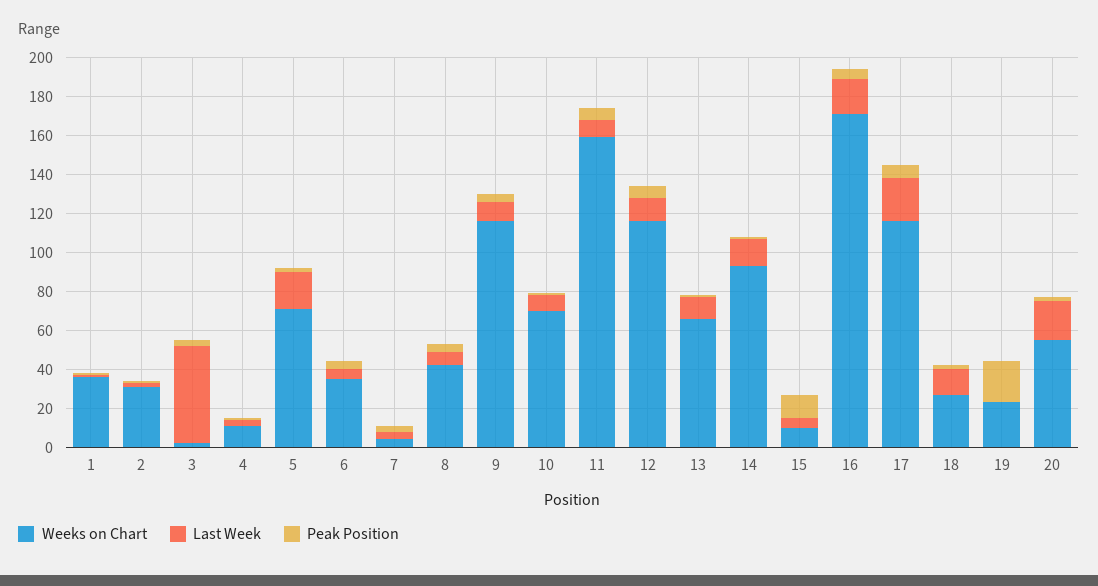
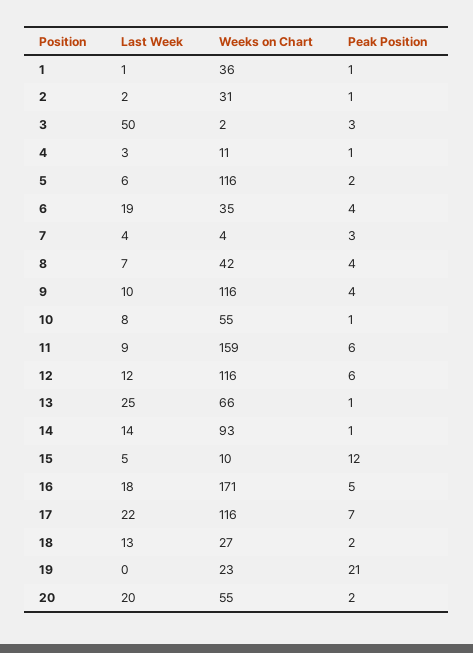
  {
    "Weeks on Chart": {
      "1": 36,
      "2": 31,
      "3": 2,
      "4": 11,
-     "5": 70,
+     "5": 116,
      "6": 35,
      "7": 4,
      "8": 42,
      "9": 116,
-     "10": 70,
+     "10": 55,
      "11": 159,
      "12": 116,
      "13": 66,
      "14": 93,
      "15": 10,
      "16": 171,
      "17": 116,
      "18": 27,
      "19": 23,
      "20": 55
    },
    "Last Week": {
      "1": 1,
      "2": 2,
      "3": 50,
      "4": 3,
-     "5": 20,
+     "5": 6,
-     "6": 5,
+     "6": 19,
      "7": 4,
      "8": 7,
      "9": 10,
      "10": 8,
      "11": 9,
      "12": 12,
-     "13": 10,
+     "13": 25,
      "14": 14,
      "15": 5,
      "16": 18,
      "17": 22,
      "18": 13,
      "19": 0,
      "20": 20
    },
    "Peak Position": {
      "1": 1,
      "2": 1,
      "3": 3,
      "4": 1,
      "5": 2,
      "6": 4,
      "7": 3,
      "8": 4,
      "9": 4,
      "10": 1,
      "11": 6,
      "12": 6,
      "13": 1,
      "14": 1,
      "15": 12,
      "16": 5,
      "17": 7,
      "18": 2,
      "19": 21,
      "20": 2
    }
  }

